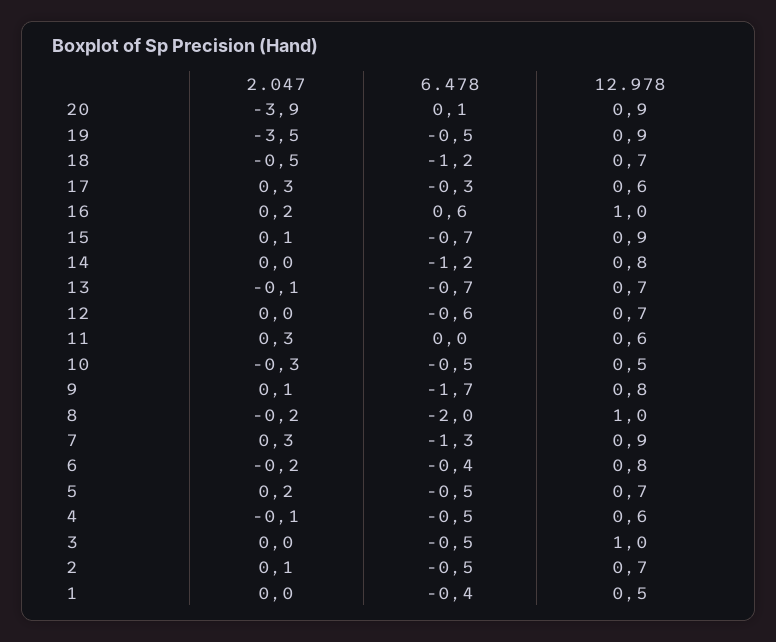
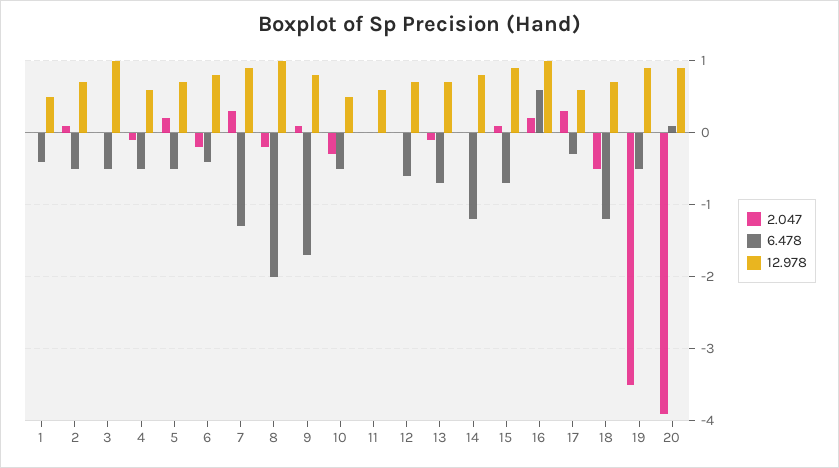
  {
    "2.047": {
      "20": -3.9,
      "19": -3.5,
      "18": -0.5,
      "17": 0.3,
      "16": 0.2,
      "15": 0.1,
      "14": 0,
      "13": -0.1,
      "12": 0,
-     "11": 0.3,
+     "11": 0,
      "10": -0.3,
      "9": 0.1,
      "8": -0.2,
      "7": 0.3,
      "6": -0.2,
      "5": 0.2,
      "4": -0.1,
      "3": 0,
      "2": 0.1,
      "1": 0
    },
    "6.478": {
      "20": 0.1,
      "19": -0.5,
      "18": -1.2,
      "17": -0.3,
      "16": 0.6,
      "15": -0.7,
      "14": -1.2,
      "13": -0.7,
      "12": -0.6,
      "11": 0,
      "10": -0.5,
      "9": -1.7,
      "8": -2,
      "7": -1.3,
      "6": -0.4,
      "5": -0.5,
      "4": -0.5,
      "3": -0.5,
      "2": -0.5,
      "1": -0.4
    },
    "12.978": {
      "20": 0.9,
      "19": 0.9,
      "18": 0.7,
      "17": 0.6,
      "16": 1,
      "15": 0.9,
      "14": 0.8,
      "13": 0.7,
      "12": 0.7,
      "11": 0.6,
      "10": 0.5,
      "9": 0.8,
      "8": 1,
      "7": 0.9,
      "6": 0.8,
      "5": 0.7,
      "4": 0.6,
      "3": 1,
      "2": 0.7,
      "1": 0.5
    }
  }

